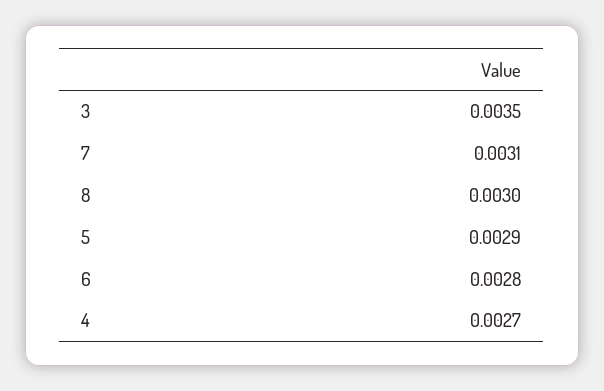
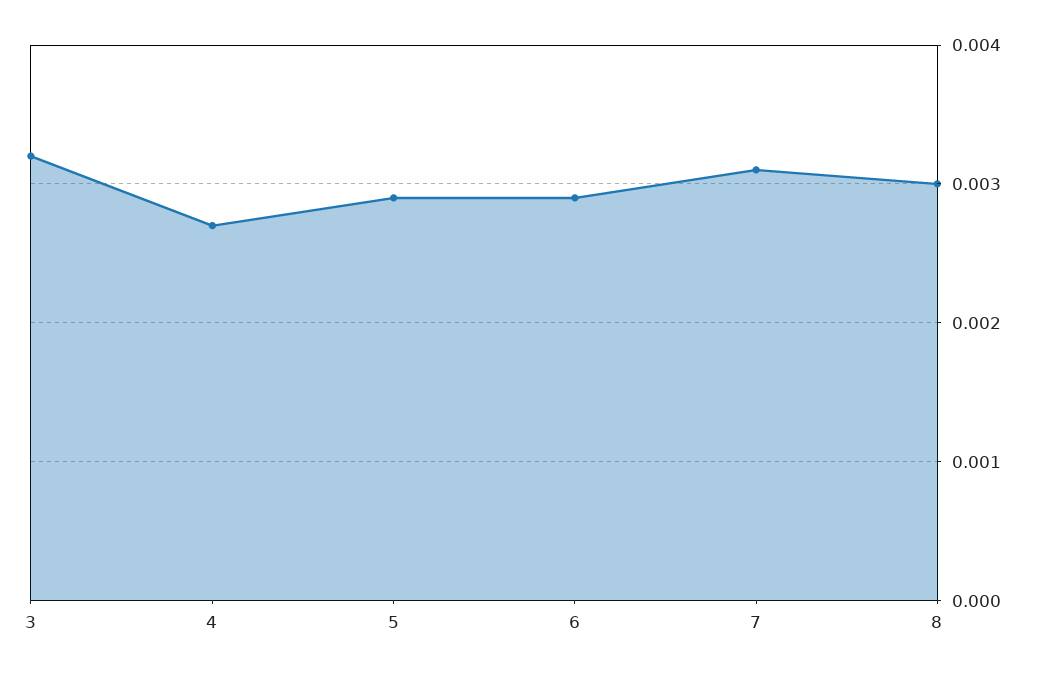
  {
-   "3": 0.0035,
+   "3": 0.0032,
    "7": 0.0031,
    "8": 0.003,
    "5": 0.0029,
-   "6": 0.0028,
+   "6": 0.0029,
    "4": 0.0027
  }

